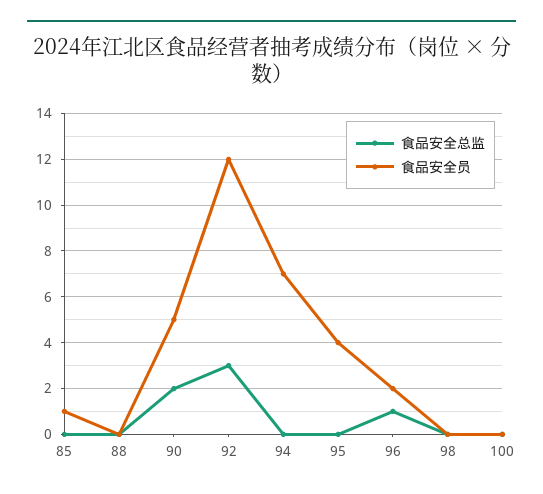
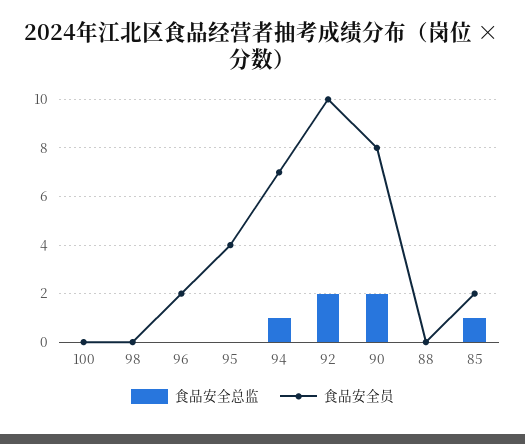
  {
    "食品安全总监": {
-     "85": 0,
+     "85": 1,
      "88": 0,
      "90": 2,
-     "92": 3,
+     "92": 2,
-     "94": 0,
+     "94": 1,
      "95": 0,
-     "96": 1,
+     "96": 0,
      "98": 0,
      "100": 0
    },
    "食品安全员": {
-     "85": 1,
+     "85": 2,
      "88": 0,
-     "90": 5,
+     "90": 8,
-     "92": 12,
+     "92": 10,
      "94": 7,
      "95": 4,
      "96": 2,
      "98": 0,
      "100": 0
    }
  }

